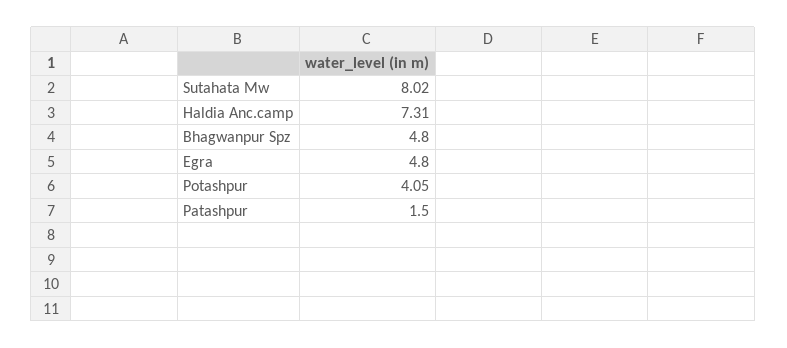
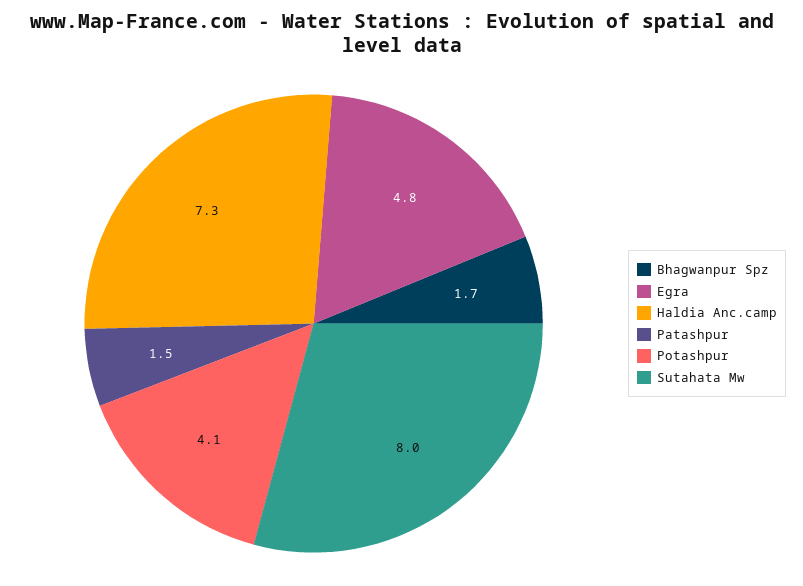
  {
    "Sutahata Mw": 8.02,
    "Haldia Anc.camp": 7.31,
-   "Bhagwanpur Spz": 4.8,
+   "Bhagwanpur Spz": 1.7,
    "Egra": 4.8,
    "Potashpur": 4.05,
    "Patashpur": 1.5
  }

